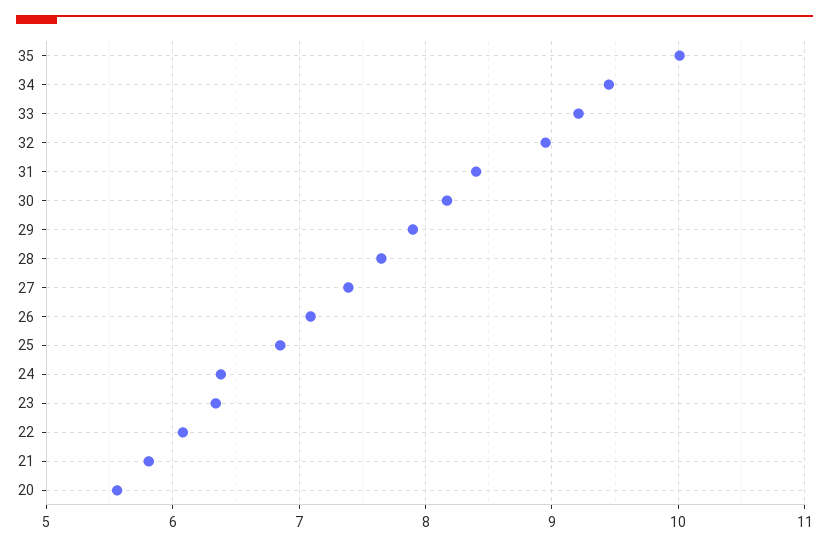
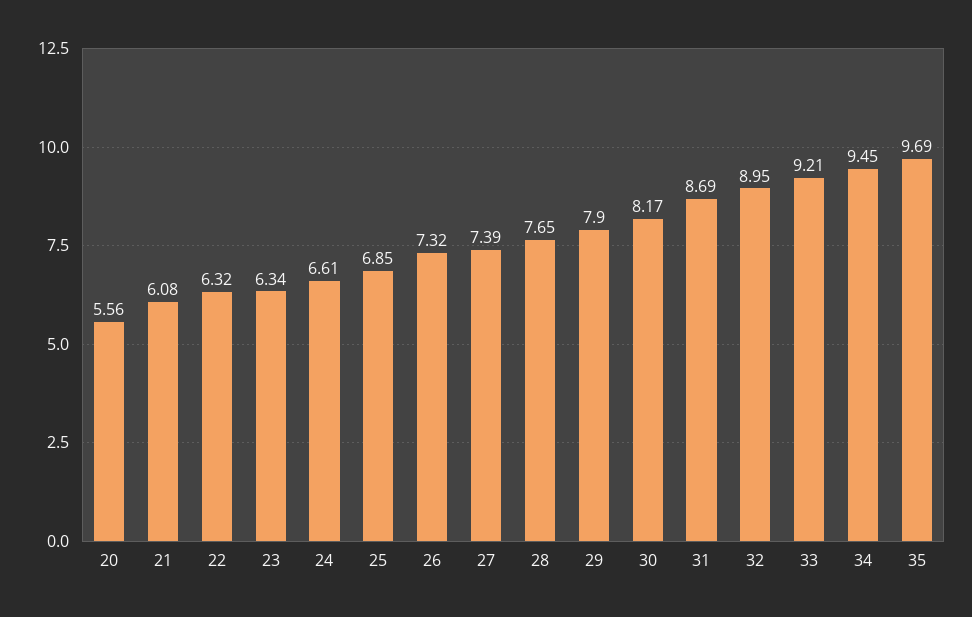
  {
-   "35": 10,
+   "35": 9.69,
    "34": 9.45,
    "33": 9.21,
    "32": 8.95,
-   "31": 8.4,
+   "31": 8.69,
    "30": 8.17,
    "29": 7.9,
    "28": 7.65,
    "27": 7.39,
-   "26": 7.1,
+   "26": 7.32,
    "25": 6.85,
-   "24": 6.4,
+   "24": 6.61,
    "23": 6.34,
-   "22": 6.1,
+   "22": 6.32,
-   "21": 5.8,
+   "21": 6.08,
    "20": 5.56
  }

